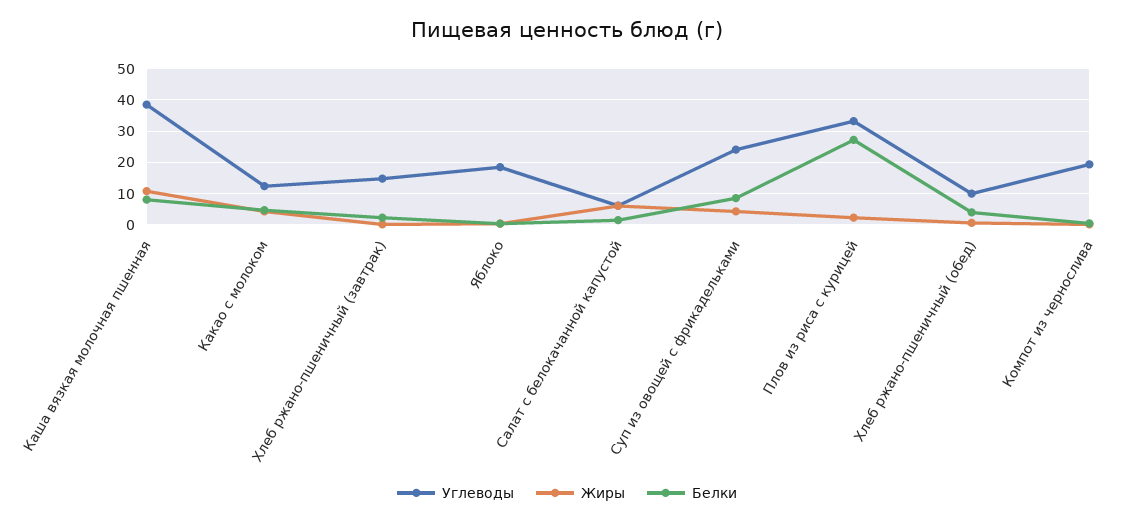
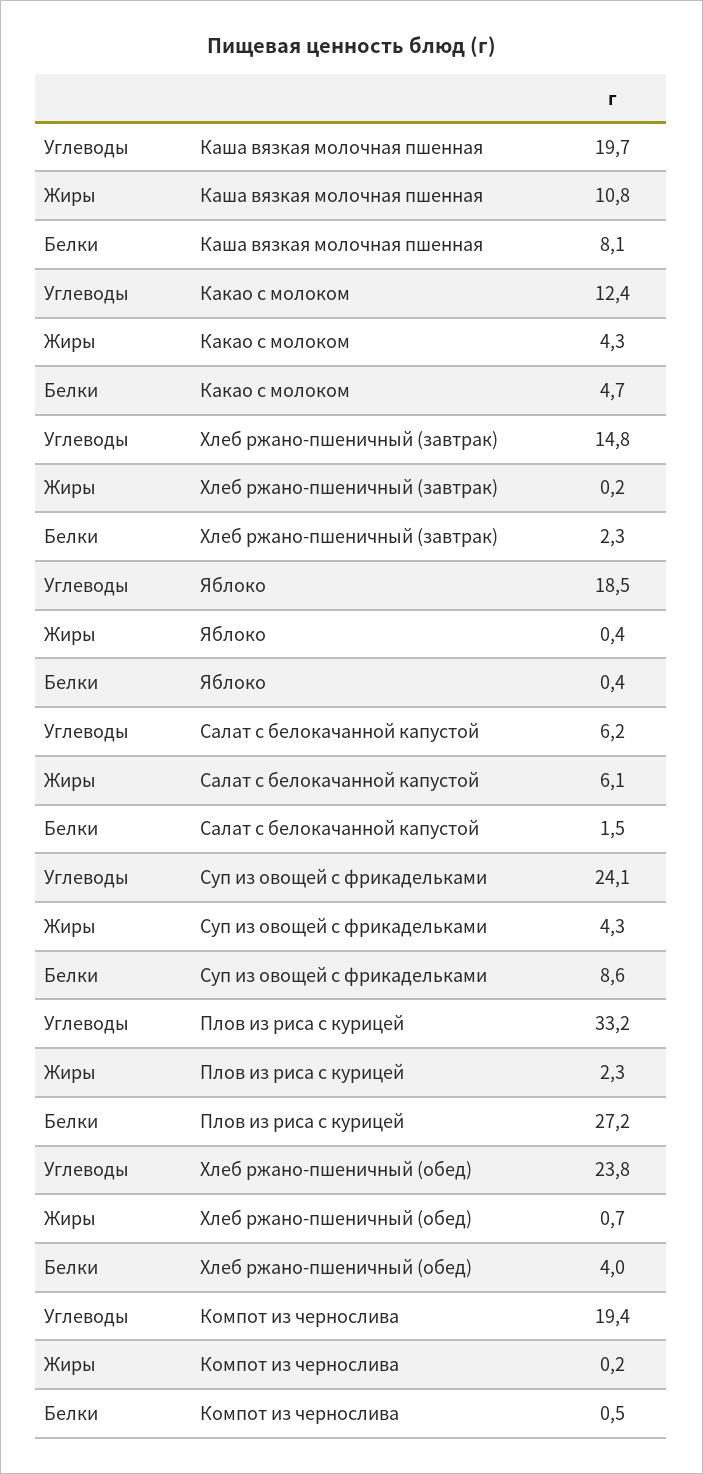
  {
    "Углеводы": {
-     "Каша вязкая молочная пшенная": 38,
+     "Каша вязкая молочная пшенная": 19.7,
      "Какао с молоком": 12.4,
      "Хлеб ржано-пшеничный (завтрак)": 14.8,
      "Яблоко": 18.5,
      "Салат с белокачанной капустой": 6.2,
      "Суп из овощей с фрикадельками": 24.1,
      "Плов из риса с курицей": 33.2,
-     "Хлеб ржано-пшеничный (обед)": 10,
+     "Хлеб ржано-пшеничный (обед)": 23.8,
      "Компот из чернослива": 19.4
    },
    "Жиры": {
      "Каша вязкая молочная пшенная": 10.8,
      "Какао с молоком": 4.3,
      "Хлеб ржано-пшеничный (завтрак)": 0.2,
      "Яблоко": 0.4,
      "Салат с белокачанной капустой": 6.1,
      "Суп из овощей с фрикадельками": 4.3,
      "Плов из риса с курицей": 2.3,
      "Хлеб ржано-пшеничный (обед)": 0.7,
      "Компот из чернослива": 0.2
    },
    "Белки": {
      "Каша вязкая молочная пшенная": 8.1,
      "Какао с молоком": 4.7,
      "Хлеб ржано-пшеничный (завтрак)": 2.3,
      "Яблоко": 0.4,
      "Салат с белокачанной капустой": 1.5,
      "Суп из овощей с фрикадельками": 8.6,
      "Плов из риса с курицей": 27.2,
      "Хлеб ржано-пшеничный (обед)": 4,
      "Компот из чернослива": 0.5
    }
  }

